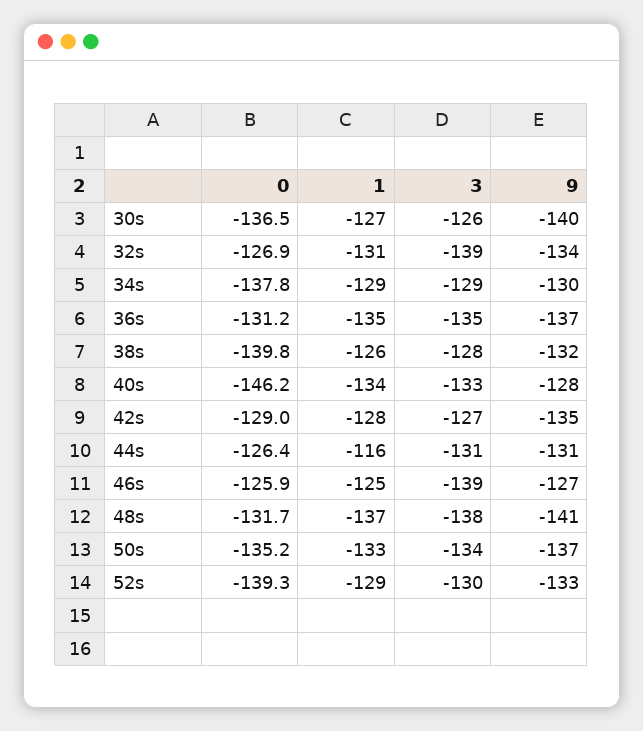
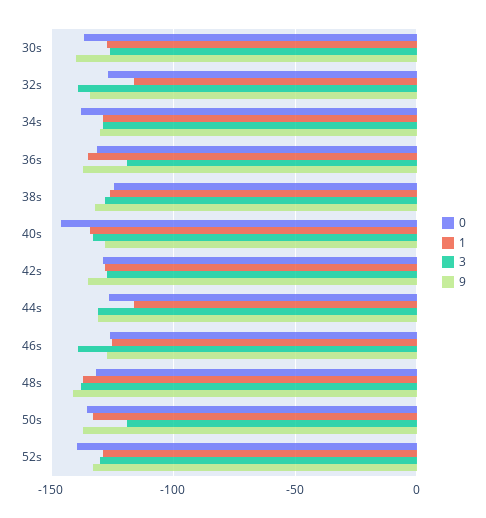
  {
    "0": {
      "30s": -136.5,
      "32s": -126.9,
      "34s": -137.8,
      "36s": -131.2,
-     "38s": -139.8,
+     "38s": -125,
      "40s": -146.2,
      "42s": -129,
      "44s": -126.4,
      "46s": -125.9,
      "48s": -131.7,
      "50s": -135.2,
      "52s": -139.3
    },
    "1": {
      "30s": -127,
-     "32s": -131,
+     "32s": -115,
      "34s": -129,
      "36s": -135,
      "38s": -126,
      "40s": -134,
      "42s": -128,
      "44s": -116,
      "46s": -125,
      "48s": -137,
      "50s": -133,
      "52s": -129
    },
    "3": {
      "30s": -126,
      "32s": -139,
      "34s": -129,
-     "36s": -135,
+     "36s": -120,
      "38s": -128,
      "40s": -133,
      "42s": -127,
      "44s": -131,
      "46s": -139,
      "48s": -138,
-     "50s": -134,
+     "50s": -120,
      "52s": -130
    },
    "9": {
      "30s": -140,
      "32s": -134,
      "34s": -130,
      "36s": -137,
      "38s": -132,
      "40s": -128,
      "42s": -135,
      "44s": -131,
      "46s": -127,
      "48s": -141,
      "50s": -137,
      "52s": -133
    }
  }

